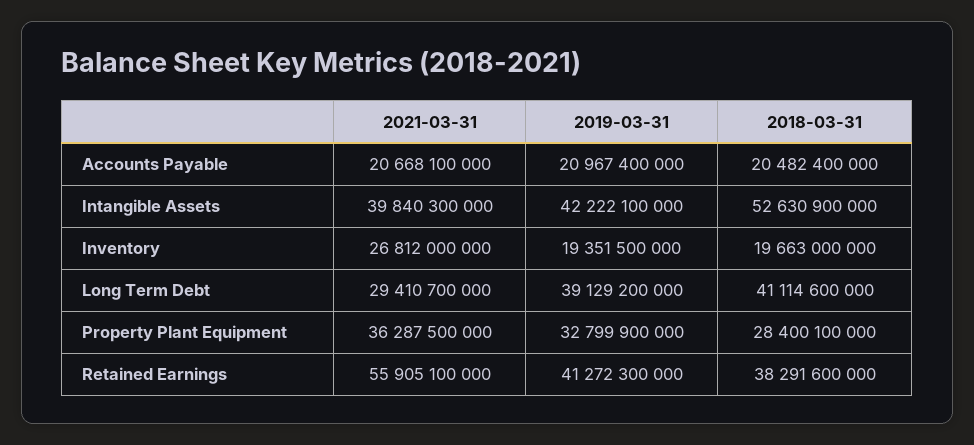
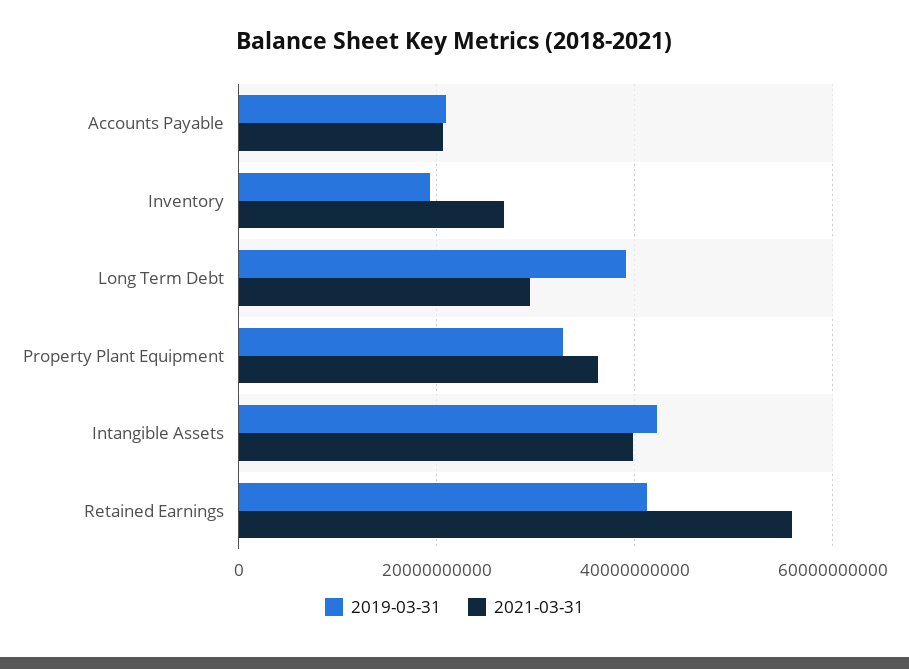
  {
    "2021-03-31": {
      "Accounts Payable": 20668100000,
      "Intangible Assets": 39840300000,
      "Inventory": 26812000000,
      "Long Term Debt": 29410700000,
      "Property Plant Equipment": 36287500000,
      "Retained Earnings": 55905100000
    },
    "2019-03-31": {
      "Accounts Payable": 20967400000,
      "Intangible Assets": 42222100000,
      "Inventory": 19351500000,
      "Long Term Debt": 39129200000,
      "Property Plant Equipment": 32799900000,
      "Retained Earnings": 41272300000
-   },
+   }
-   "2018-03-31": {
-     "Accounts Payable": 20482400000,
-     "Intangible Assets": 52630900000,
-     "Inventory": 19663000000,
-     "Long Term Debt": 41114600000,
-     "Property Plant Equipment": 28400100000,
-     "Retained Earnings": 38291600000
-   }
  }

